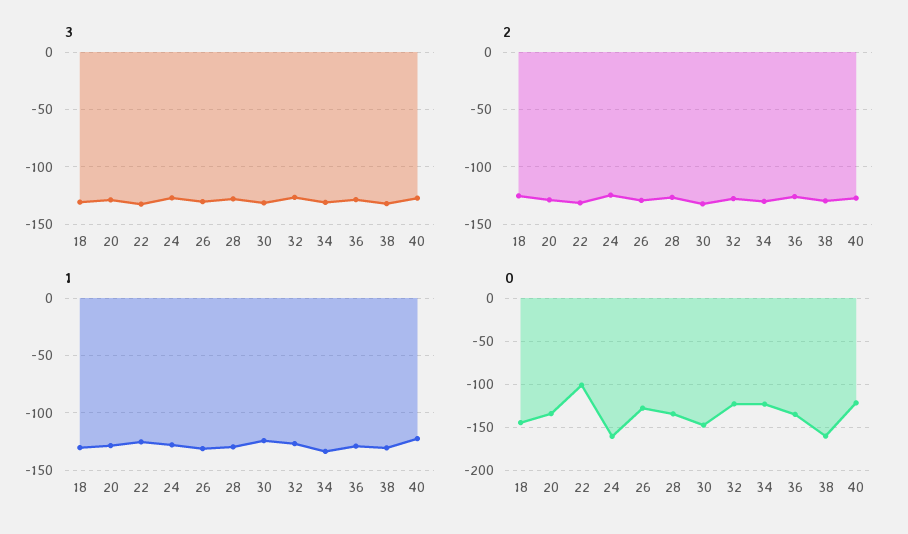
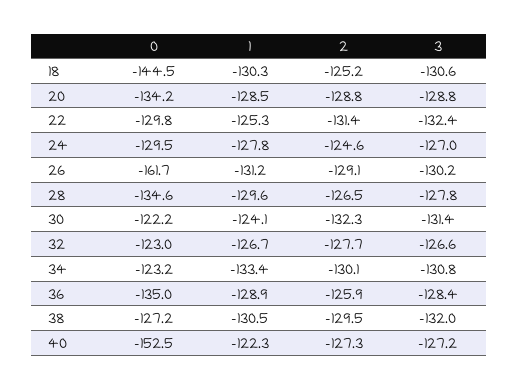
  {
    "3": {
      "18": -130.6,
      "20": -128.8,
      "22": -132.4,
      "24": -127,
      "26": -130.2,
      "28": -127.8,
      "30": -131.4,
      "32": -126.6,
      "34": -130.8,
      "36": -128.4,
      "38": -132,
      "40": -127.2
    },
    "2": {
      "18": -125.2,
      "20": -128.8,
      "22": -131.4,
      "24": -124.6,
      "26": -129.1,
      "28": -126.5,
      "30": -132.3,
      "32": -127.7,
      "34": -130.1,
      "36": -125.9,
      "38": -129.5,
      "40": -127.3
    },
    "1": {
      "18": -130.3,
      "20": -128.5,
      "22": -125.3,
      "24": -127.8,
      "26": -131.2,
      "28": -129.6,
      "30": -124.1,
      "32": -126.7,
      "34": -133.4,
      "36": -128.9,
      "38": -130.5,
      "40": -122.3
    },
    "0": {
      "18": -144.5,
      "20": -134.2,
-     "22": -100,
+     "22": -129.8,
-     "24": -160,
+     "24": -129.5,
-     "26": -130,
+     "26": -161.7,
      "28": -134.6,
-     "30": -150,
+     "30": -122.2,
      "32": -123,
      "34": -123.2,
      "36": -135,
-     "38": -160,
+     "38": -127.2,
-     "40": -120
+     "40": -152.5
    }
  }

